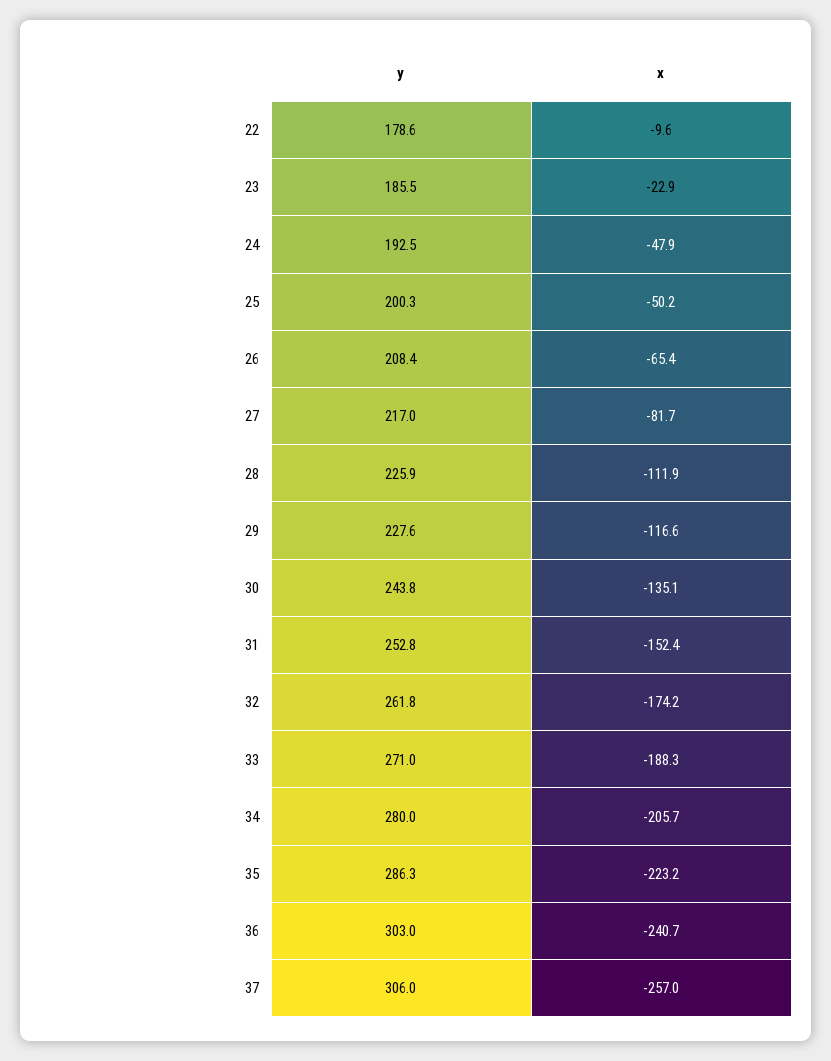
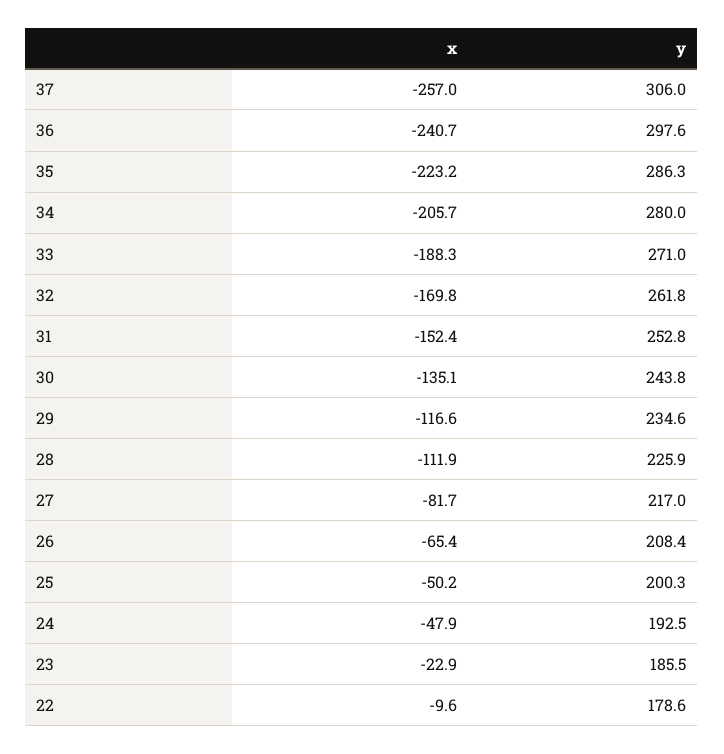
  {
    "y": {
      "22": 178.6,
      "23": 185.5,
      "24": 192.5,
      "25": 200.3,
      "26": 208.4,
      "27": 217,
      "28": 225.9,
-     "29": 227.6,
+     "29": 234.6,
      "30": 243.8,
      "31": 252.8,
      "32": 261.8,
      "33": 271,
      "34": 280,
      "35": 286.3,
-     "36": 303,
+     "36": 297.6,
      "37": 306
    },
    "x": {
      "22": -9.6,
      "23": -22.9,
      "24": -47.9,
      "25": -50.2,
      "26": -65.4,
      "27": -81.7,
      "28": -111.9,
      "29": -116.6,
      "30": -135.1,
      "31": -152.4,
-     "32": -174.2,
+     "32": -169.8,
      "33": -188.3,
      "34": -205.7,
      "35": -223.2,
      "36": -240.7,
      "37": -257
    }
  }

